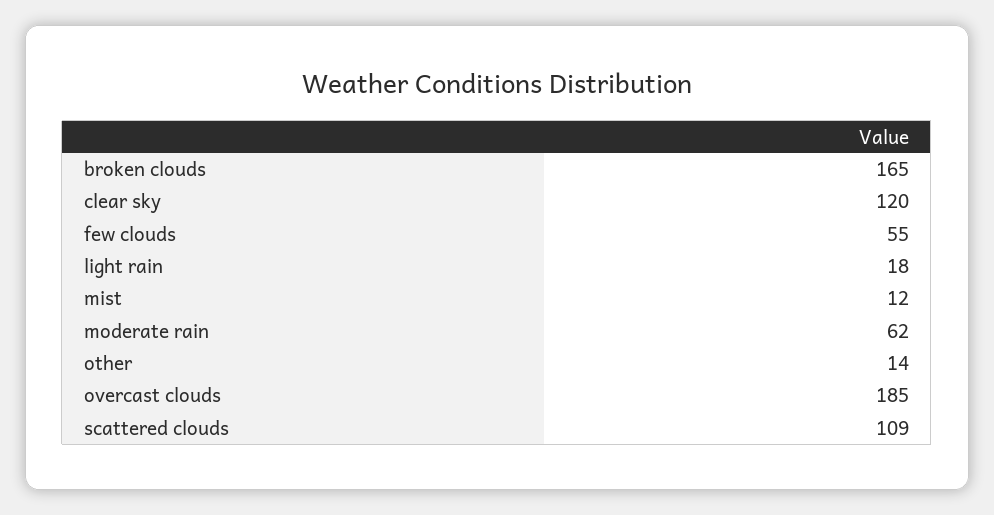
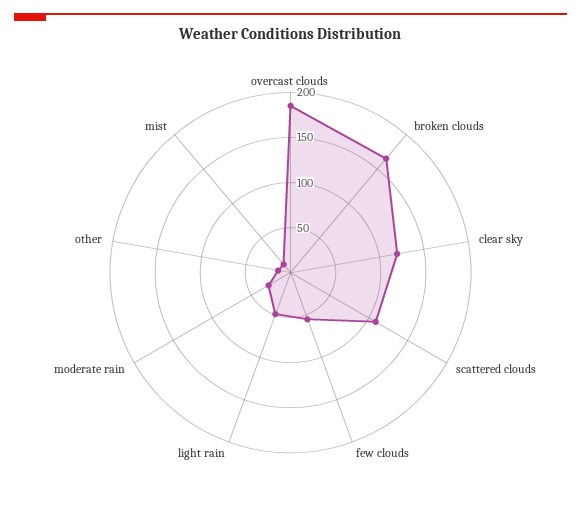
  {
    "broken clouds": 165,
    "clear sky": 120,
    "few clouds": 55,
-   "light rain": 18,
+   "light rain": 50,
    "mist": 12,
-   "moderate rain": 62,
+   "moderate rain": 30,
    "other": 14,
    "overcast clouds": 185,
    "scattered clouds": 109
  }

